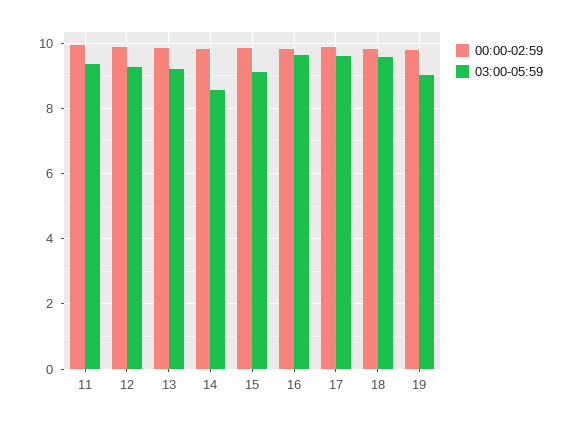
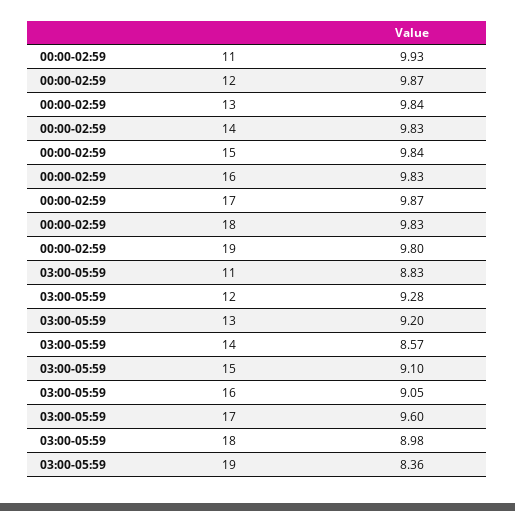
  {
    "00:00-02:59": {
      "11": 9.93,
      "12": 9.87,
      "13": 9.84,
      "14": 9.83,
      "15": 9.84,
      "16": 9.83,
      "17": 9.87,
      "18": 9.83,
      "19": 9.8
    },
    "03:00-05:59": {
-     "11": 9.4,
+     "11": 8.83,
      "12": 9.28,
      "13": 9.2,
      "14": 8.57,
      "15": 9.1,
-     "16": 9.6,
+     "16": 9.05,
      "17": 9.6,
-     "18": 9.6,
+     "18": 8.98,
-     "19": 9
+     "19": 8.36
    }
  }

